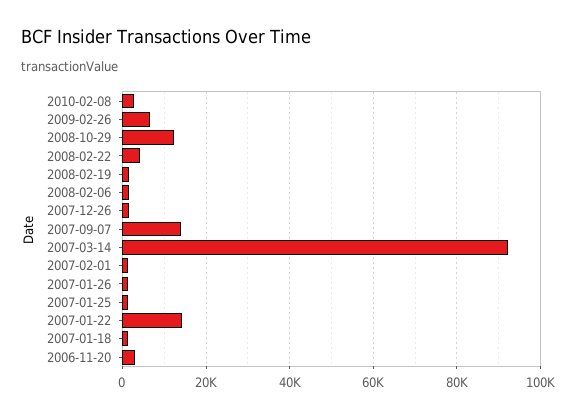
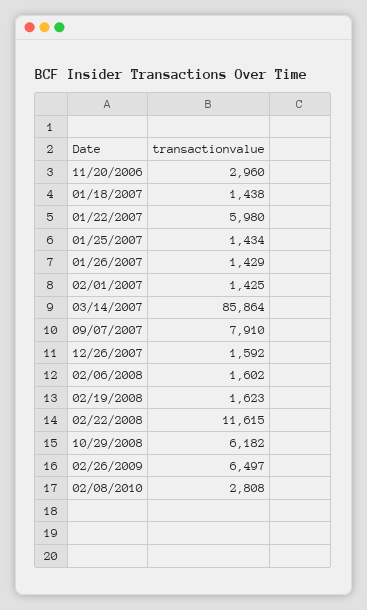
  {
    "2010-02-08": 2808,
    "2009-02-26": 6497,
-   "2008-10-29": 12000,
+   "2008-10-29": 6182,
-   "2008-02-22": 4000,
+   "2008-02-22": 11615,
    "2008-02-19": 1623,
    "2008-02-06": 1602,
    "2007-12-26": 1592,
-   "2007-09-07": 14000,
+   "2007-09-07": 7910,
-   "2007-03-14": 92000,
+   "2007-03-14": 85864,
    "2007-02-01": 1425,
    "2007-01-26": 1429,
    "2007-01-25": 1434,
-   "2007-01-22": 14000,
+   "2007-01-22": 5980,
    "2007-01-18": 1438,
    "2006-11-20": 2960
  }

